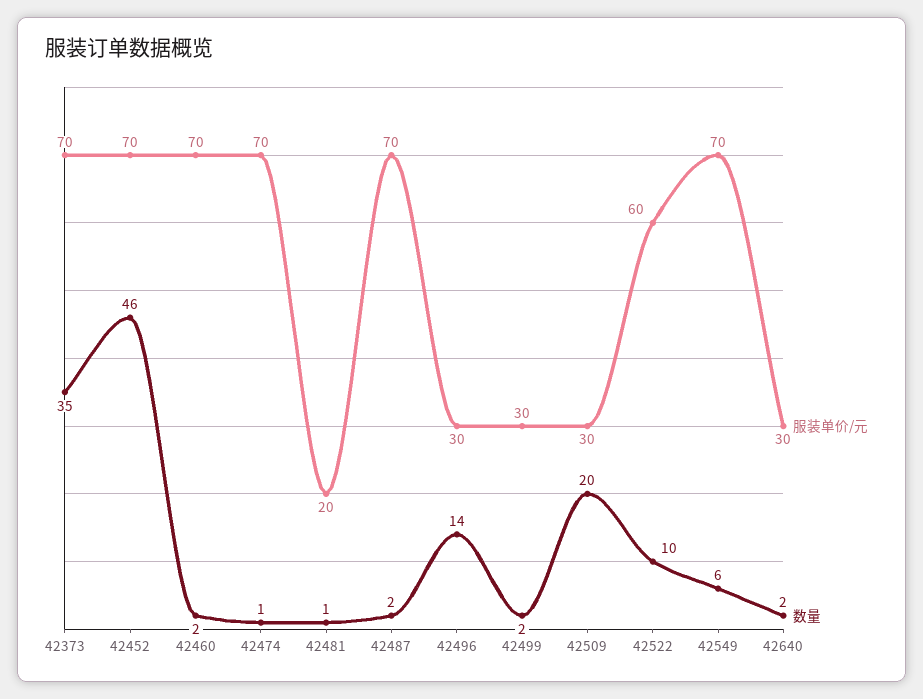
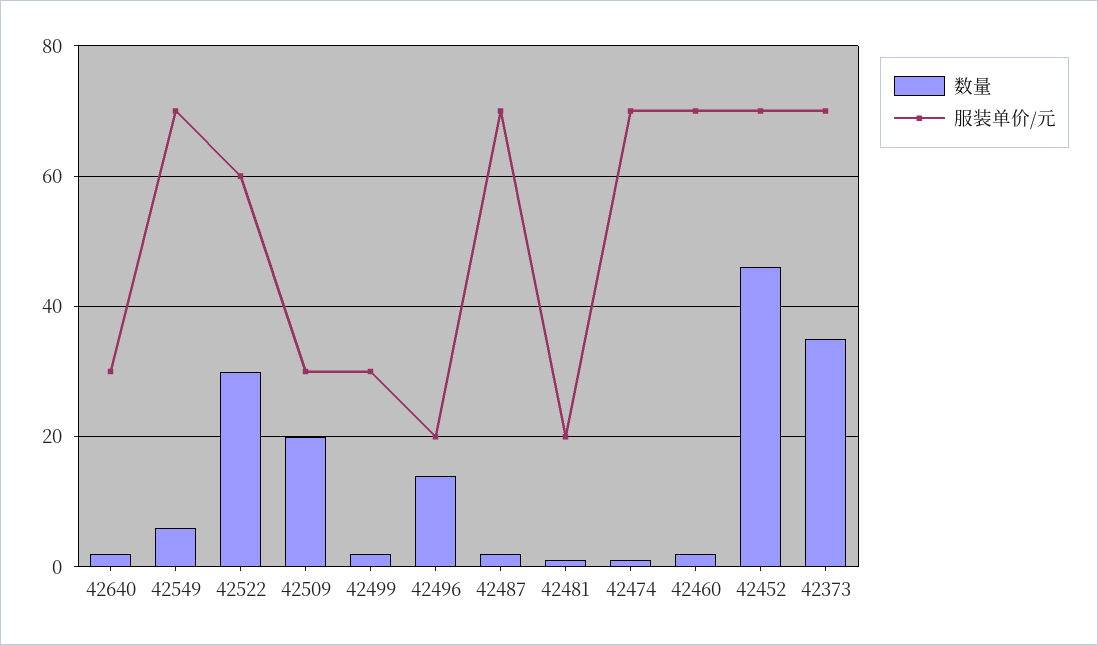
  {
    "服装单价/元": {
      "42373": 70,
      "42452": 70,
      "42460": 70,
      "42474": 70,
      "42481": 20,
      "42487": 70,
-     "42496": 30,
+     "42496": 20,
      "42499": 30,
      "42509": 30,
      "42522": 60,
      "42549": 70,
      "42640": 30
    },
    "数量": {
      "42373": 35,
      "42452": 46,
      "42460": 2,
      "42474": 1,
      "42481": 1,
      "42487": 2,
      "42496": 14,
      "42499": 2,
      "42509": 20,
-     "42522": 10,
+     "42522": 30,
      "42549": 6,
      "42640": 2
    }
  }

